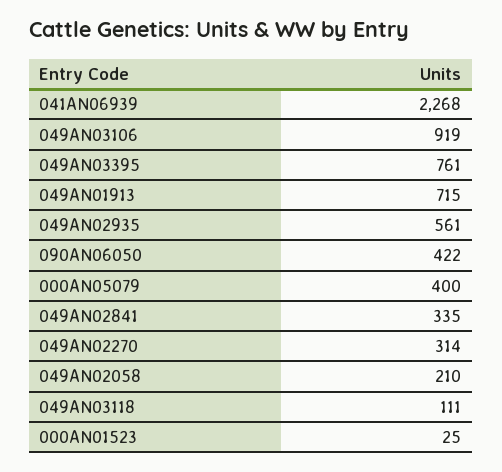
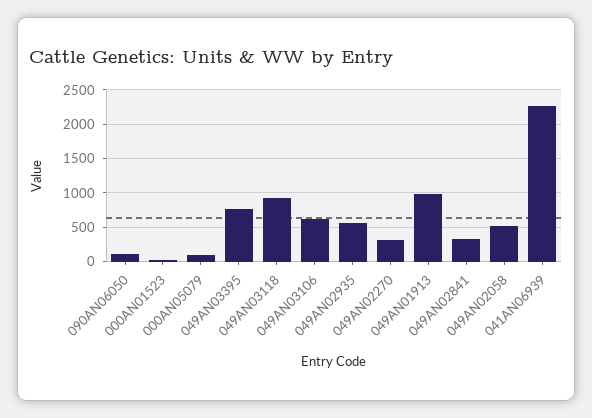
  {
    "041AN06939": 2268,
-   "049AN03106": 919,
+   "049AN03106": 600,
    "049AN03395": 761,
-   "049AN01913": 715,
+   "049AN01913": 1000,
    "049AN02935": 561,
-   "090AN06050": 422,
+   "090AN06050": 100,
-   "000AN05079": 400,
+   "000AN05079": 100,
    "049AN02841": 335,
    "049AN02270": 314,
-   "049AN02058": 210,
+   "049AN02058": 500,
-   "049AN03118": 111,
+   "049AN03118": 900,
    "000AN01523": 25
  }

